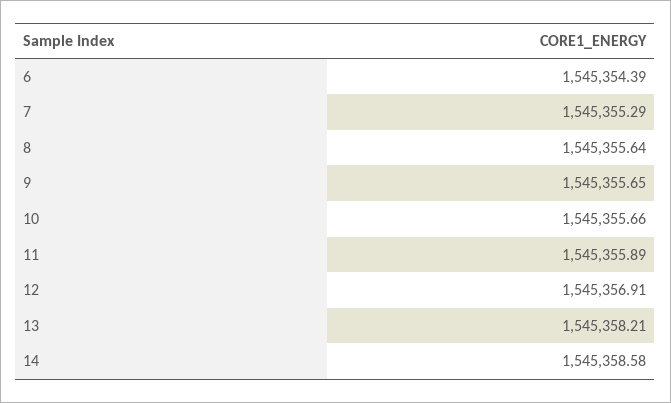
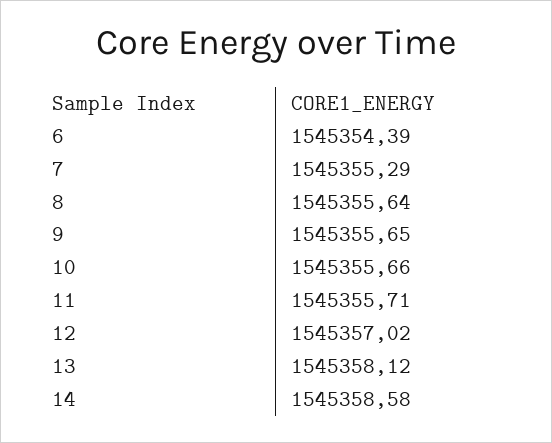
  {
    "6": 1545354.39,
    "7": 1545355.29,
    "8": 1545355.64,
    "9": 1545355.65,
    "10": 1545355.66,
-   "11": 1545355.89,
+   "11": 1545355.71,
-   "12": 1545356.91,
+   "12": 1545357.02,
-   "13": 1545358.21,
+   "13": 1545358.12,
    "14": 1545358.58
  }

